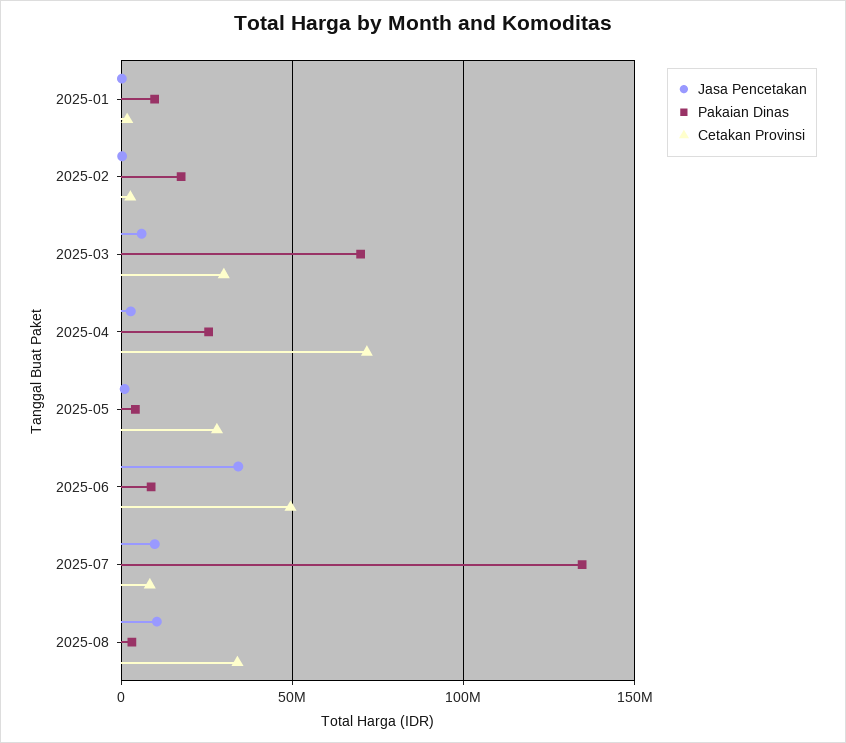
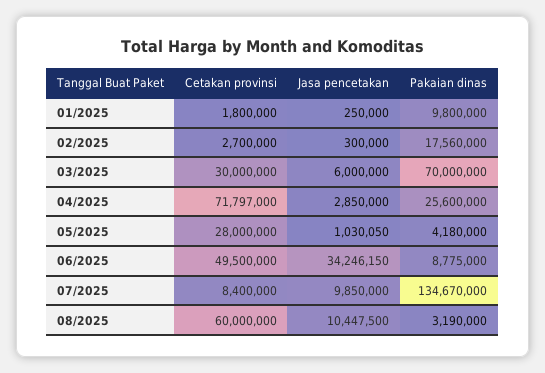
  {
    "Jasa Pencetakan": {
      "2025-01": 250000,
      "2025-02": 300000,
      "2025-03": 6000000,
      "2025-04": 2850000,
      "2025-05": 1030050,
      "2025-06": 34246150,
      "2025-07": 9850000,
      "2025-08": 10447500
    },
    "Pakaian Dinas": {
      "2025-01": 9800000,
      "2025-02": 17560000,
      "2025-03": 70000000,
      "2025-04": 25600000,
      "2025-05": 4180000,
      "2025-06": 8775000,
      "2025-07": 134670000,
      "2025-08": 3190000
    },
    "Cetakan Provinsi": {
      "2025-01": 1800000,
      "2025-02": 2700000,
      "2025-03": 30000000,
      "2025-04": 71797000,
      "2025-05": 28000000,
      "2025-06": 49500000,
      "2025-07": 8400000,
-     "2025-08": 35000000
+     "2025-08": 60000000
    }
  }

